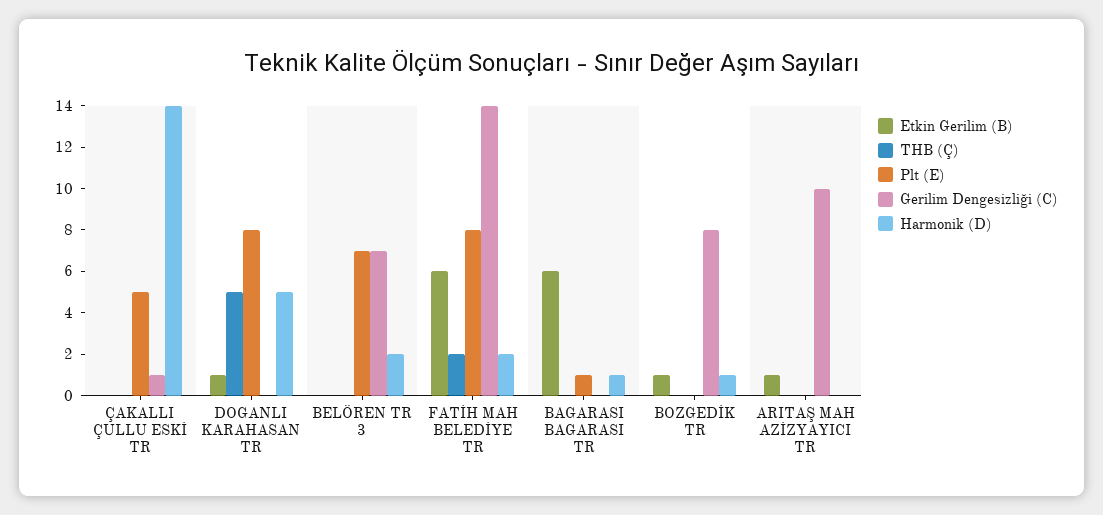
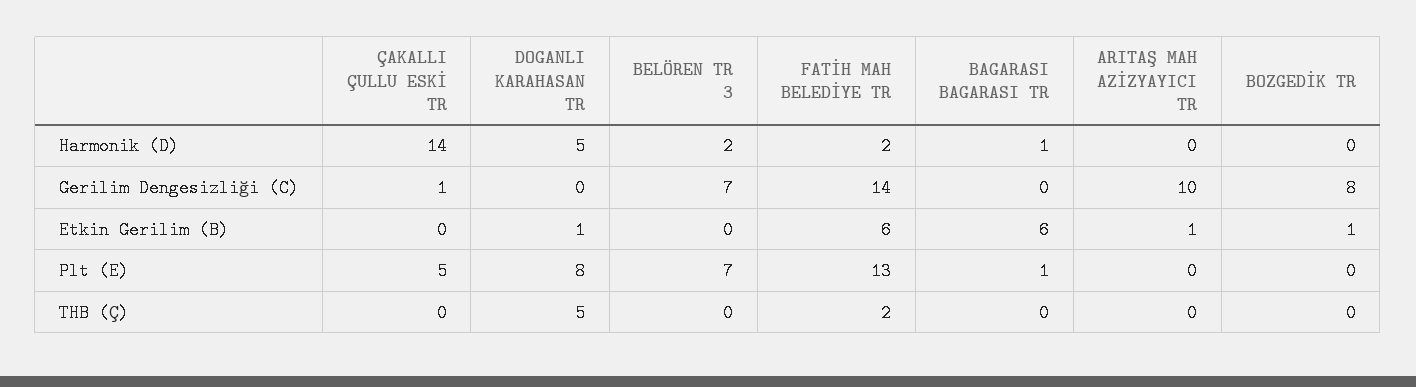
  {
    "Etkin Gerilim (B)": {
      "ÇAKALLI ÇULLU ESKİ TR": 0,
      "DOGANLI KARAHASAN TR": 1,
      "BELÖREN TR 3": 0,
      "FATİH MAH BELEDİYE TR": 6,
      "BAGARASI BAGARASI TR": 6,
      "BOZGEDİK TR": 1,
      "ARITAŞ MAH AZİZYAYICI TR": 1
    },
    "THB (Ç)": {
      "ÇAKALLI ÇULLU ESKİ TR": 0,
      "DOGANLI KARAHASAN TR": 5,
      "BELÖREN TR 3": 0,
      "FATİH MAH BELEDİYE TR": 2,
      "BAGARASI BAGARASI TR": 0,
      "BOZGEDİK TR": 0,
      "ARITAŞ MAH AZİZYAYICI TR": 0
    },
    "Plt (E)": {
      "ÇAKALLI ÇULLU ESKİ TR": 5,
      "DOGANLI KARAHASAN TR": 8,
      "BELÖREN TR 3": 7,
-     "FATİH MAH BELEDİYE TR": 8,
+     "FATİH MAH BELEDİYE TR": 13,
      "BAGARASI BAGARASI TR": 1,
      "BOZGEDİK TR": 0,
      "ARITAŞ MAH AZİZYAYICI TR": 0
    },
    "Gerilim Dengesizliği (C)": {
      "ÇAKALLI ÇULLU ESKİ TR": 1,
      "DOGANLI KARAHASAN TR": 0,
      "BELÖREN TR 3": 7,
      "FATİH MAH BELEDİYE TR": 14,
      "BAGARASI BAGARASI TR": 0,
      "BOZGEDİK TR": 8,
      "ARITAŞ MAH AZİZYAYICI TR": 10
    },
    "Harmonik (D)": {
      "ÇAKALLI ÇULLU ESKİ TR": 14,
      "DOGANLI KARAHASAN TR": 5,
      "BELÖREN TR 3": 2,
      "FATİH MAH BELEDİYE TR": 2,
      "BAGARASI BAGARASI TR": 1,
-     "BOZGEDİK TR": 1,
+     "BOZGEDİK TR": 0,
      "ARITAŞ MAH AZİZYAYICI TR": 0
    }
  }

